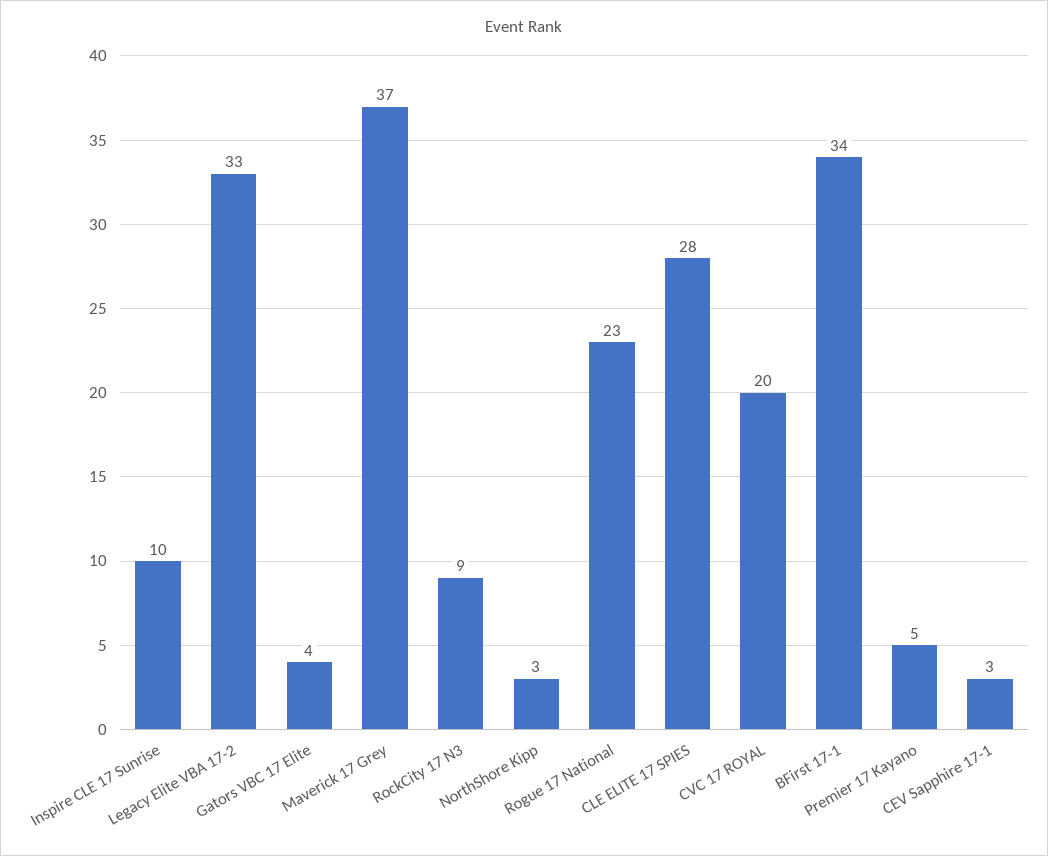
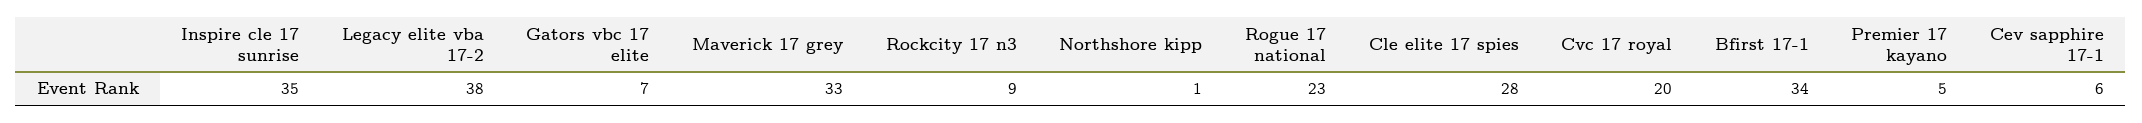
  {
-   "Inspire CLE 17 Sunrise": 10,
+   "Inspire CLE 17 Sunrise": 35,
-   "Legacy Elite VBA 17-2": 33,
+   "Legacy Elite VBA 17-2": 38,
-   "Gators VBC 17 Elite": 4,
+   "Gators VBC 17 Elite": 7,
-   "Maverick 17 Grey": 37,
+   "Maverick 17 Grey": 33,
    "RockCity 17 N3": 9,
-   "NorthShore Kipp": 3,
+   "NorthShore Kipp": 1,
    "Rogue 17 National": 23,
    "CLE ELITE 17 SPIES": 28,
    "CVC 17 ROYAL": 20,
    "BFirst 17-1": 34,
    "Premier 17 Kayano": 5,
-   "CEV Sapphire 17-1": 3
+   "CEV Sapphire 17-1": 6
  }

